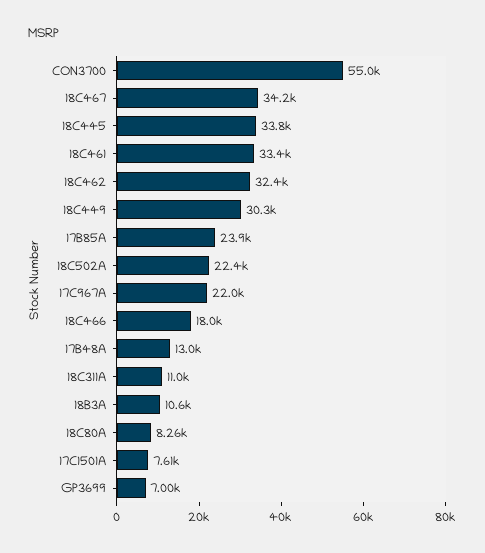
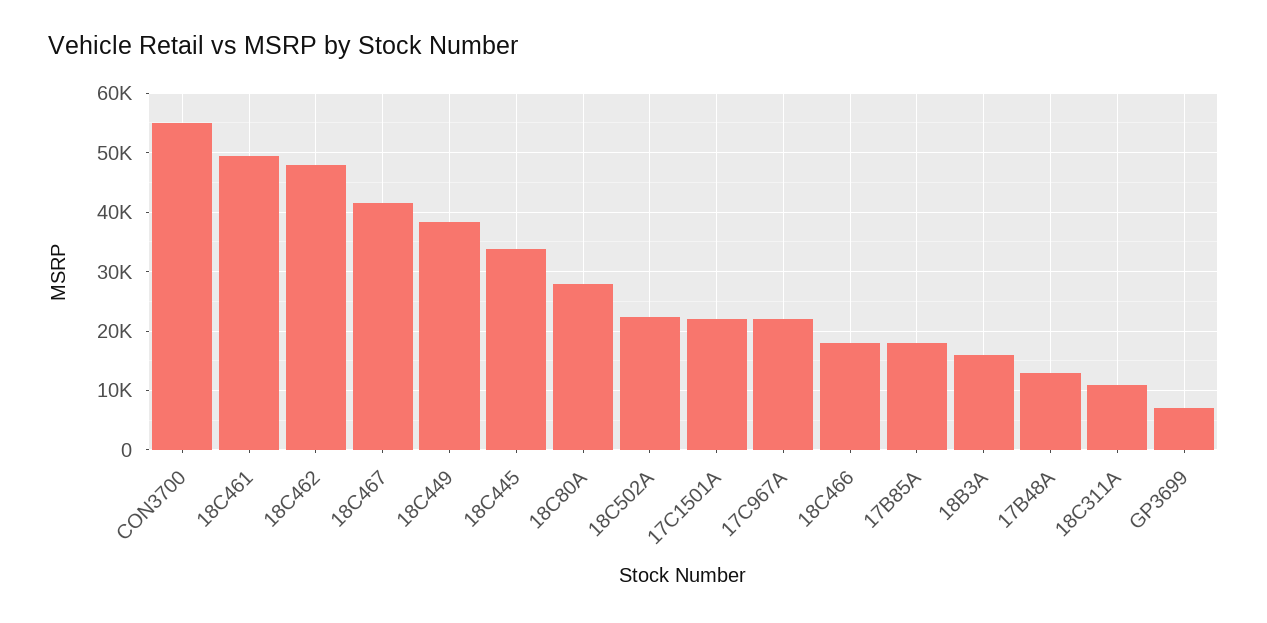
  {
    "CON3700": 55000,
-   "18C467": 34200,
+   "18C467": 42000,
    "18C445": 33800,
-   "18C461": 33400,
+   "18C461": 50000,
-   "18C462": 32400,
+   "18C462": 48000,
-   "18C449": 30300,
+   "18C449": 38000,
-   "17B85A": 23900,
+   "17B85A": 18000,
    "18C502A": 22400,
    "17C967A": 22000,
    "18C466": 18000,
    "17B48A": 13000,
    "18C311A": 11000,
-   "18B3A": 10600,
+   "18B3A": 16000,
-   "18C80A": 8260,
+   "18C80A": 28000,
-   "17C1501A": 7610,
+   "17C1501A": 22000,
    "GP3699": 7000
  }

